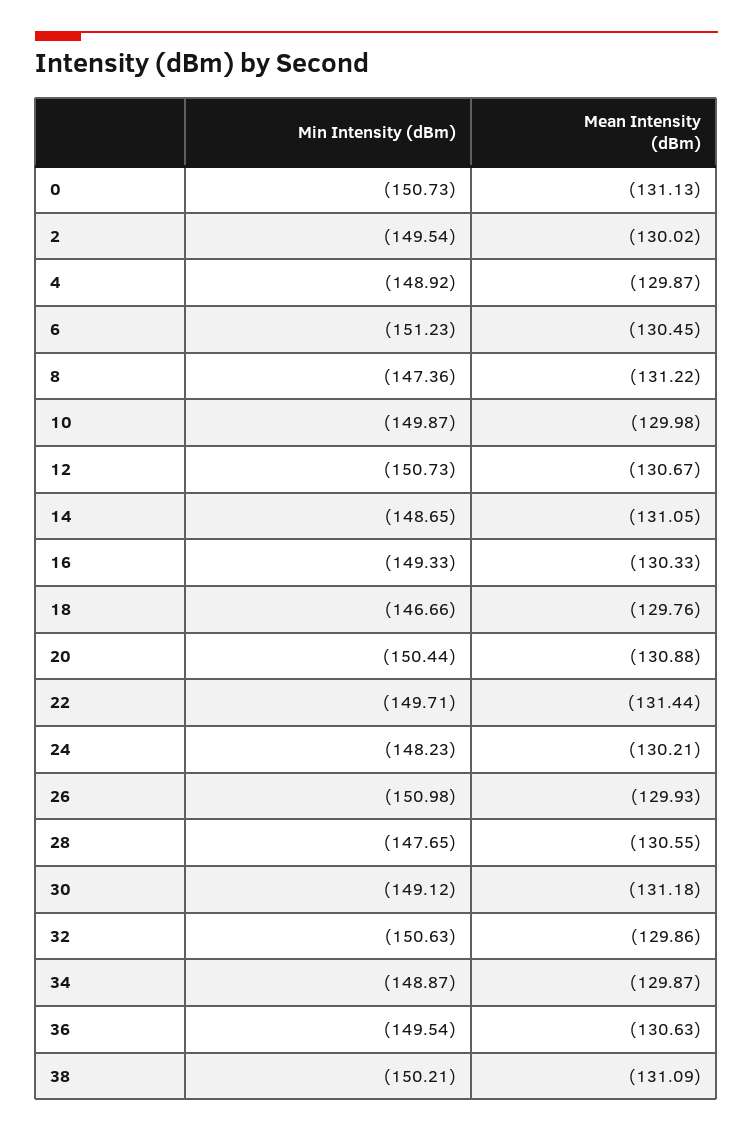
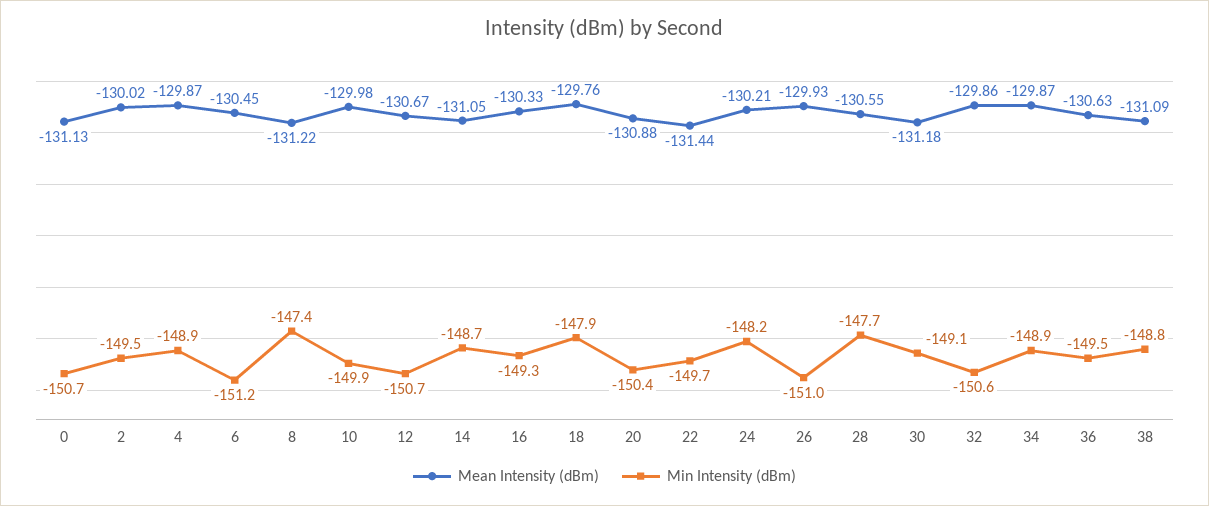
  {
    "Min Intensity (dBm)": {
      "0": -150.73,
      "2": -149.54,
      "4": -148.92,
      "6": -151.23,
      "8": -147.36,
      "10": -149.87,
      "12": -150.73,
      "14": -148.65,
      "16": -149.33,
-     "18": -146.66,
+     "18": -147.9,
      "20": -150.44,
      "22": -149.71,
      "24": -148.23,
      "26": -150.98,
      "28": -147.65,
      "30": -149.12,
      "32": -150.63,
      "34": -148.87,
      "36": -149.54,
-     "38": -150.21
+     "38": -148.8
    },
    "Mean Intensity (dBm)": {
      "0": -131.13,
      "2": -130.02,
      "4": -129.87,
      "6": -130.45,
      "8": -131.22,
      "10": -129.98,
      "12": -130.67,
      "14": -131.05,
      "16": -130.33,
      "18": -129.76,
      "20": -130.88,
      "22": -131.44,
      "24": -130.21,
      "26": -129.93,
      "28": -130.55,
      "30": -131.18,
      "32": -129.86,
      "34": -129.87,
      "36": -130.63,
      "38": -131.09
    }
  }

